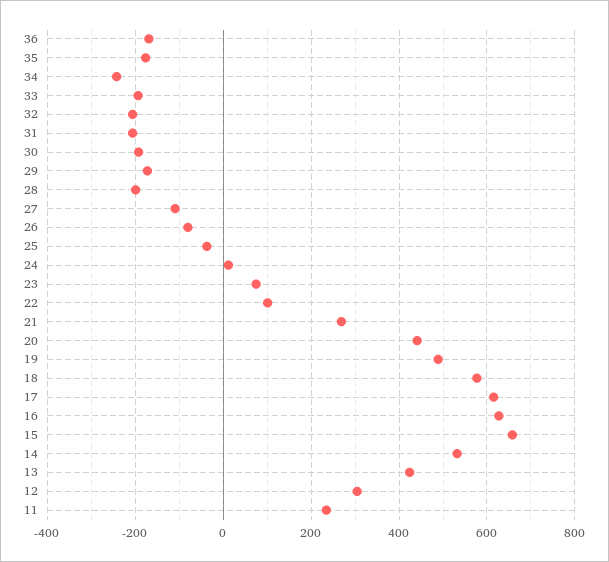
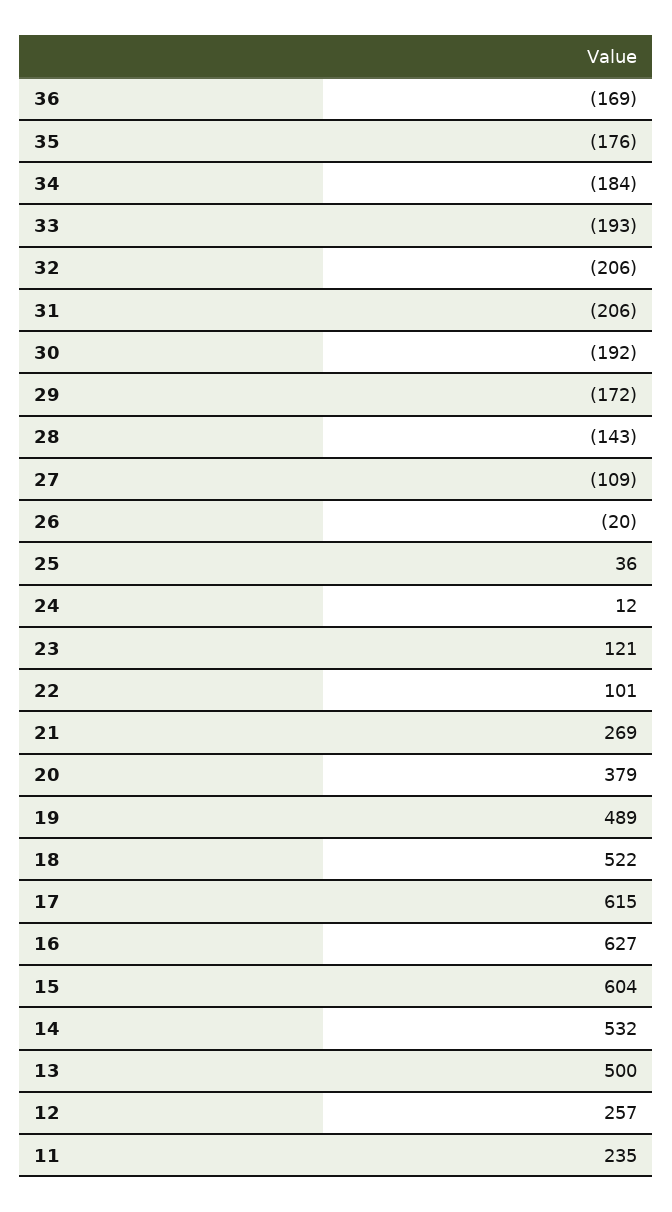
  {
    "36": -169,
    "35": -176,
-   "34": -240,
+   "34": -184,
    "33": -193,
    "32": -206,
    "31": -206,
    "30": -192,
    "29": -172,
-   "28": -200,
+   "28": -143,
    "27": -109,
-   "26": -80,
+   "26": -20,
-   "25": -40,
+   "25": 36,
    "24": 12,
-   "23": 80,
+   "23": 121,
    "22": 101,
    "21": 269,
-   "20": 440,
+   "20": 379,
    "19": 489,
-   "18": 580,
+   "18": 522,
    "17": 615,
    "16": 627,
-   "15": 660,
+   "15": 604,
    "14": 532,
-   "13": 420,
+   "13": 500,
-   "12": 300,
+   "12": 257,
    "11": 235
  }

